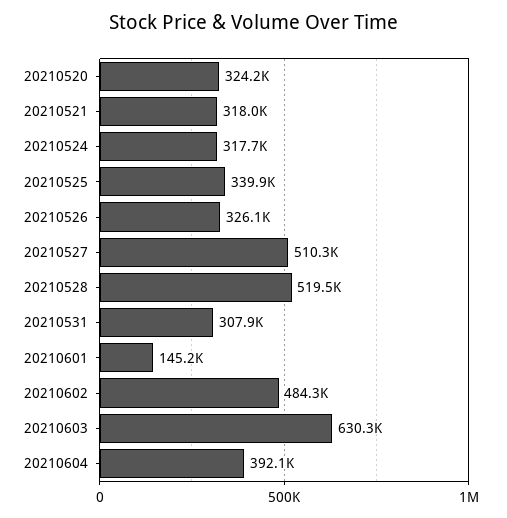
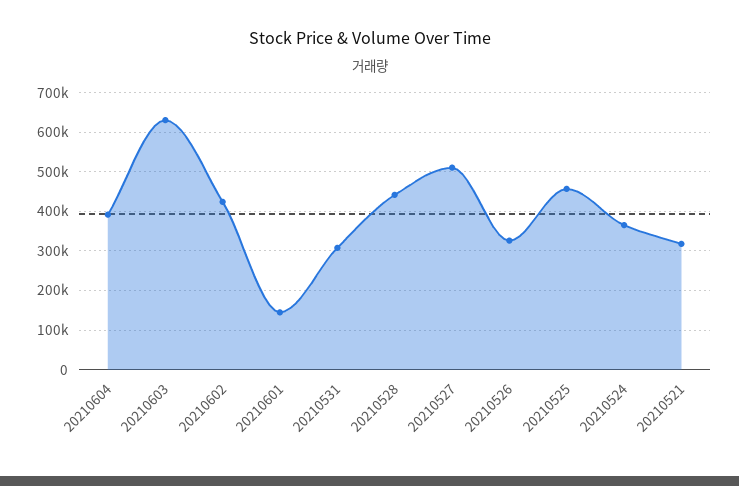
  {
-   "20210520": 324200,
    "20210521": 318000,
-   "20210524": 317700,
+   "20210524": 360000,
-   "20210525": 339900,
+   "20210525": 460000,
    "20210526": 326100,
    "20210527": 510300,
-   "20210528": 519500,
+   "20210528": 440000,
    "20210531": 307900,
    "20210601": 145200,
-   "20210602": 484300,
+   "20210602": 420000,
    "20210603": 630300,
    "20210604": 392100
  }

